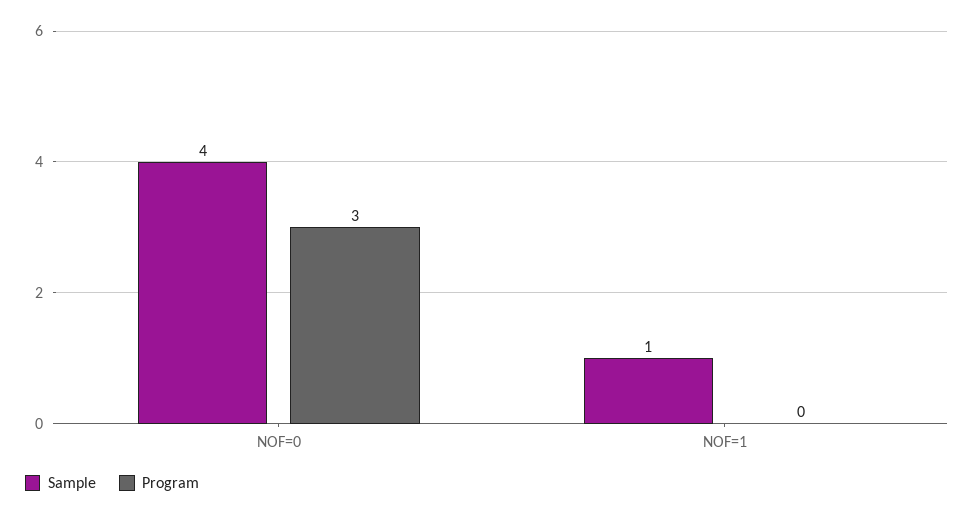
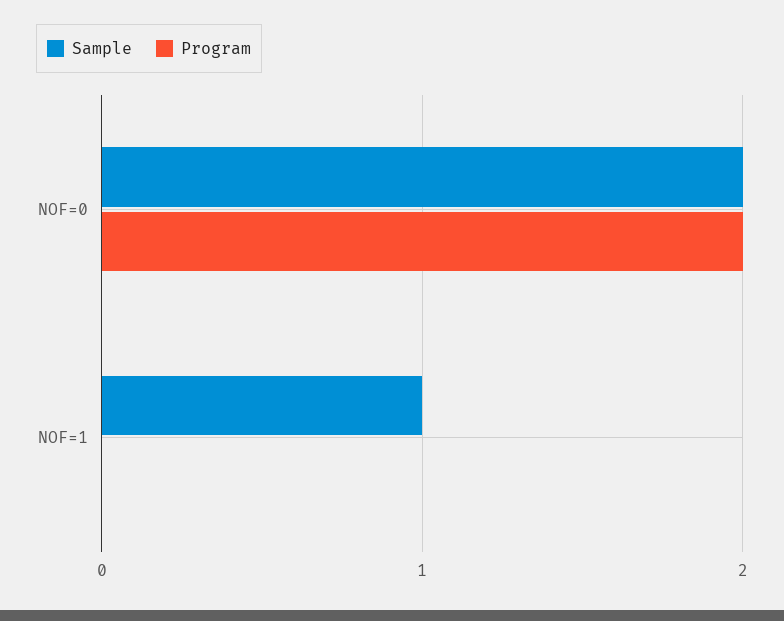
  {
    "Sample": {
-     "NOF=0": 4,
+     "NOF=0": 2,
      "NOF=1": 1
    },
    "Program": {
-     "NOF=0": 3,
+     "NOF=0": 2,
      "NOF=1": 0
    }
  }

